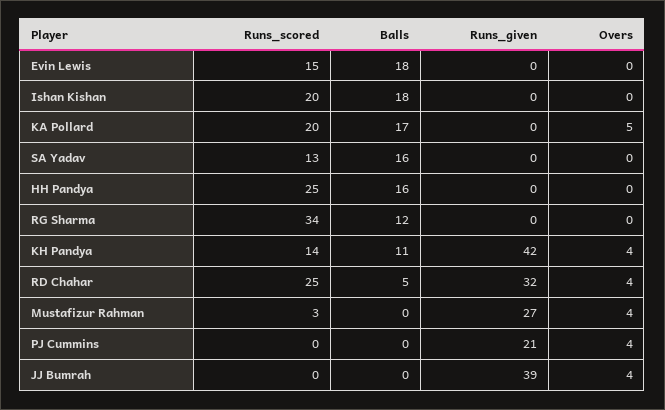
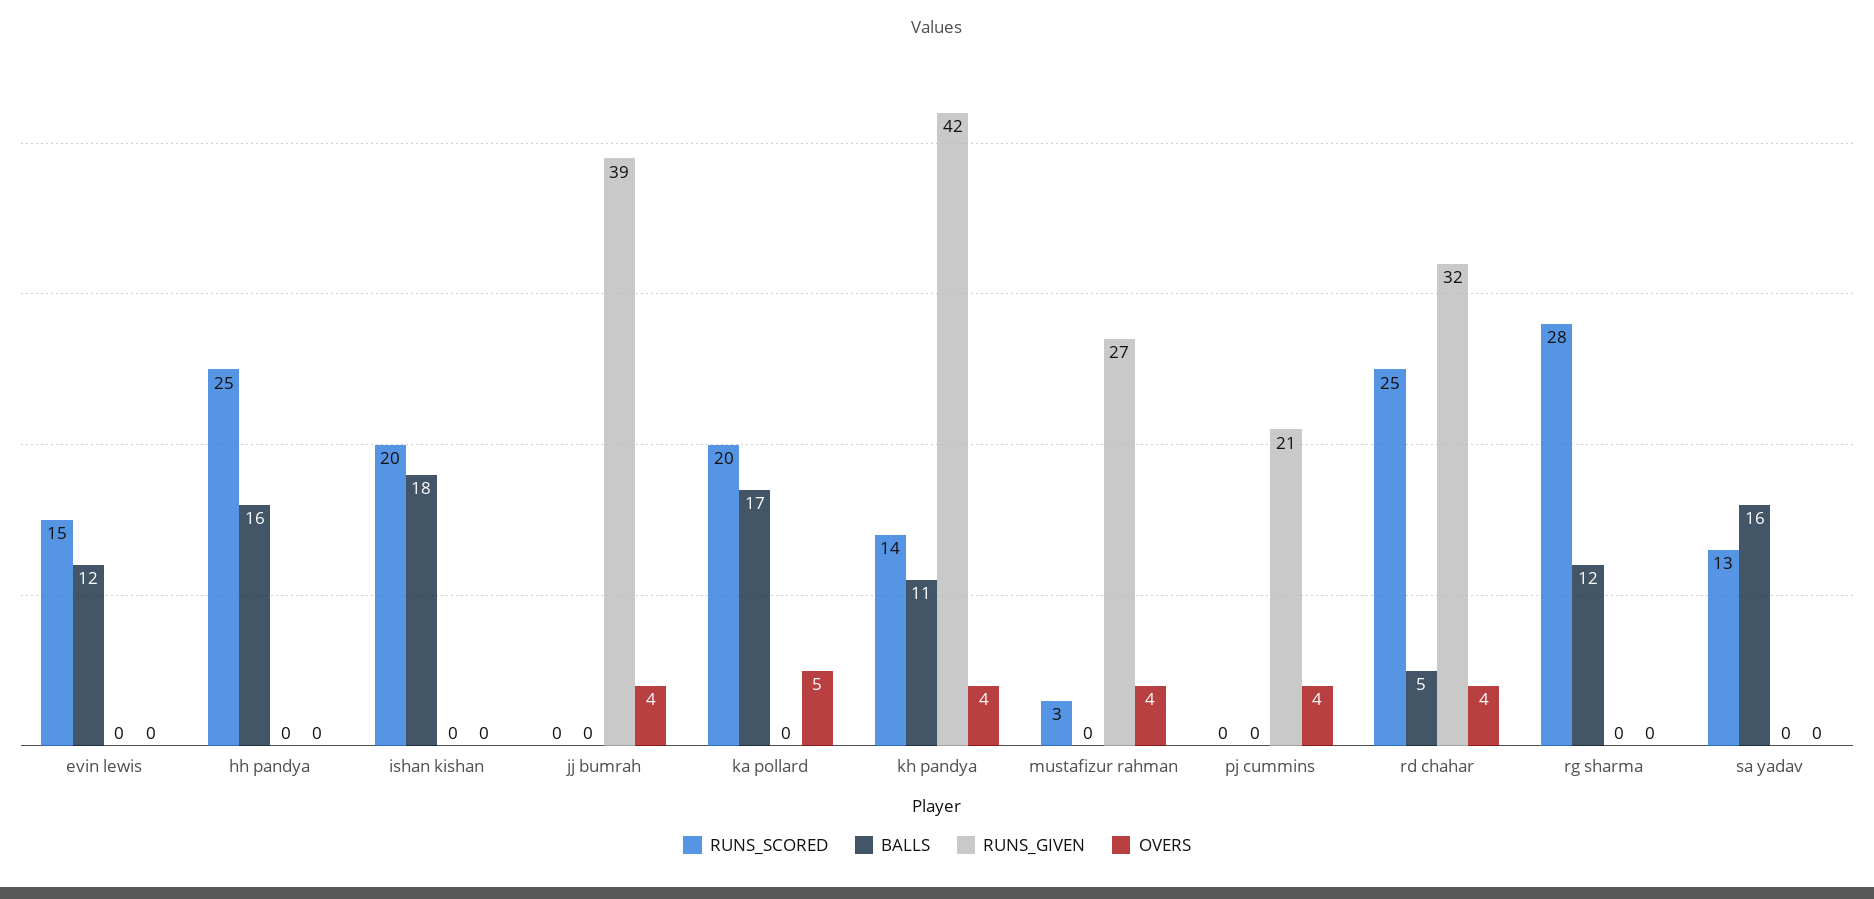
  {
    "Runs_scored": {
      "Evin Lewis": 15,
      "Ishan Kishan": 20,
      "KA Pollard": 20,
      "SA Yadav": 13,
      "HH Pandya": 25,
-     "RG Sharma": 34,
+     "RG Sharma": 28,
      "KH Pandya": 14,
      "RD Chahar": 25,
      "Mustafizur Rahman": 3,
      "PJ Cummins": 0,
      "JJ Bumrah": 0
    },
    "Balls": {
-     "Evin Lewis": 18,
+     "Evin Lewis": 12,
      "Ishan Kishan": 18,
      "KA Pollard": 17,
      "SA Yadav": 16,
      "HH Pandya": 16,
      "RG Sharma": 12,
      "KH Pandya": 11,
      "RD Chahar": 5,
      "Mustafizur Rahman": 0,
      "PJ Cummins": 0,
      "JJ Bumrah": 0
    },
    "Runs_given": {
      "Evin Lewis": 0,
      "Ishan Kishan": 0,
      "KA Pollard": 0,
      "SA Yadav": 0,
      "HH Pandya": 0,
      "RG Sharma": 0,
      "KH Pandya": 42,
      "RD Chahar": 32,
      "Mustafizur Rahman": 27,
      "PJ Cummins": 21,
      "JJ Bumrah": 39
    },
    "Overs": {
      "Evin Lewis": 0,
      "Ishan Kishan": 0,
      "KA Pollard": 5,
      "SA Yadav": 0,
      "HH Pandya": 0,
      "RG Sharma": 0,
      "KH Pandya": 4,
      "RD Chahar": 4,
      "Mustafizur Rahman": 4,
      "PJ Cummins": 4,
      "JJ Bumrah": 4
    }
  }

